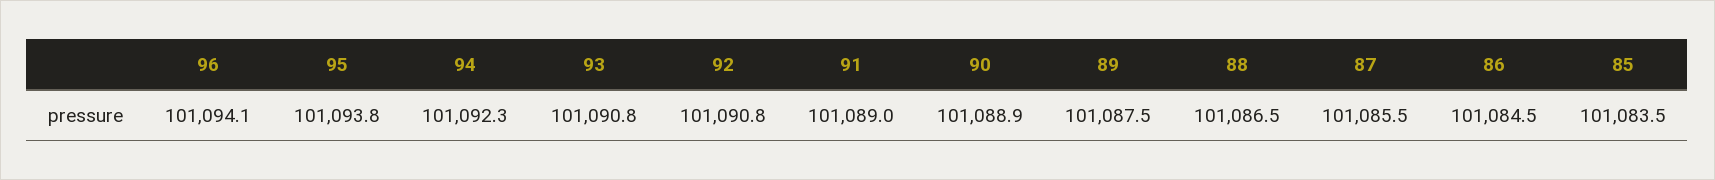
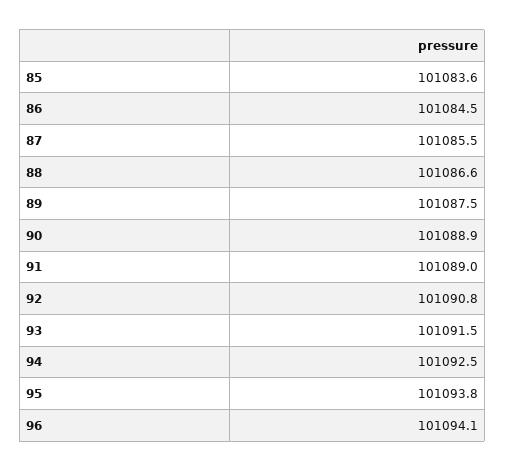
  {
    "96": 101094.1,
    "95": 101093.8,
-   "94": 101092.3,
+   "94": 101092.5,
-   "93": 101090.8,
+   "93": 101091.5,
    "92": 101090.8,
    "91": 101089,
    "90": 101088.9,
    "89": 101087.5,
-   "88": 101086.5,
+   "88": 101086.6,
    "87": 101085.5,
    "86": 101084.5,
-   "85": 101083.5
+   "85": 101083.6
  }

